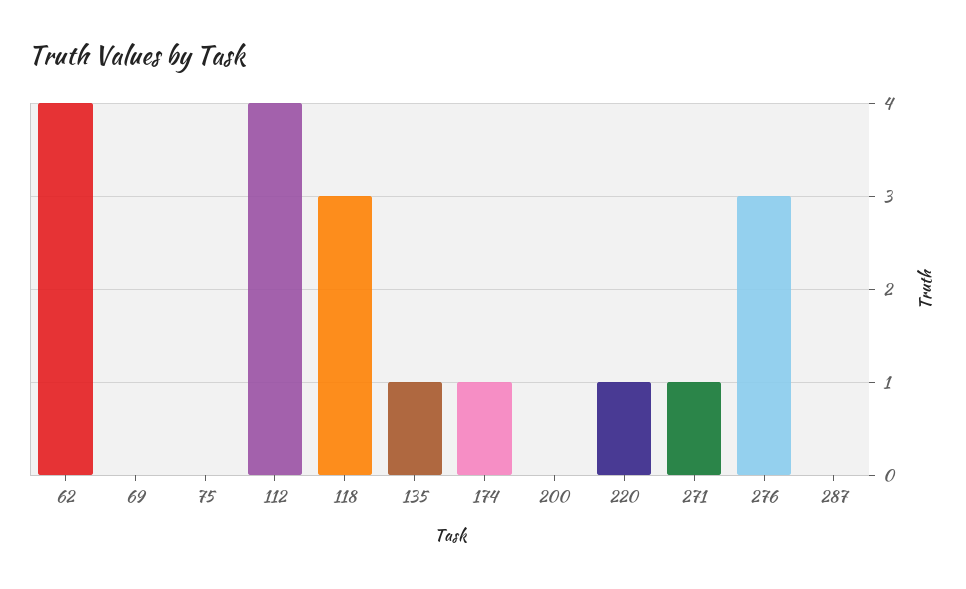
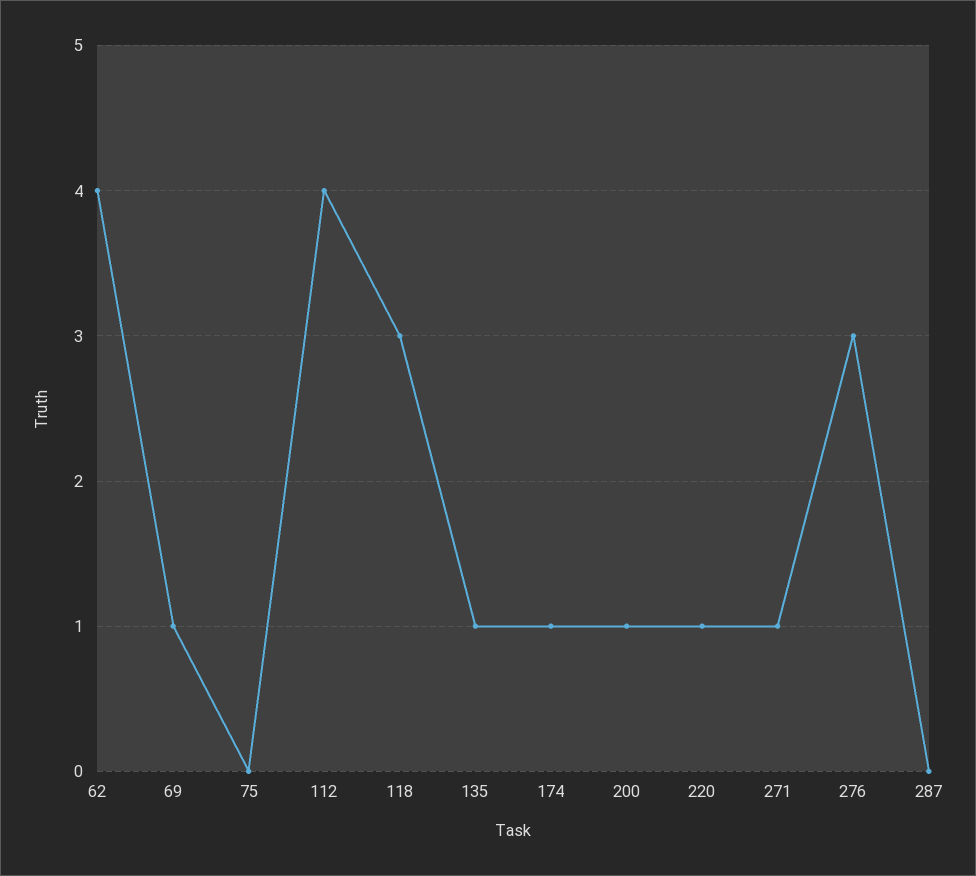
  {
    "62": 4,
-   "69": 0,
+   "69": 1,
    "75": 0,
    "112": 4,
    "118": 3,
    "135": 1,
    "174": 1,
-   "200": 0,
+   "200": 1,
    "220": 1,
    "271": 1,
    "276": 3,
    "287": 0
  }

